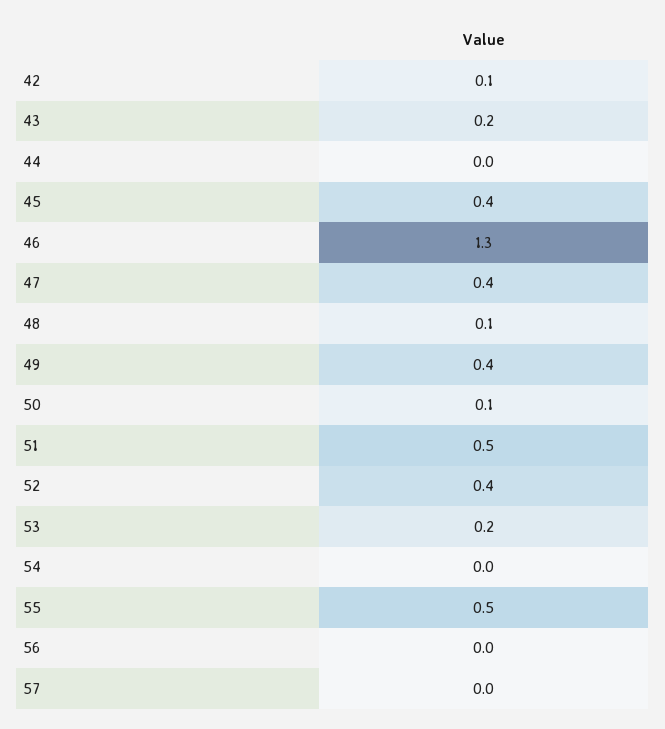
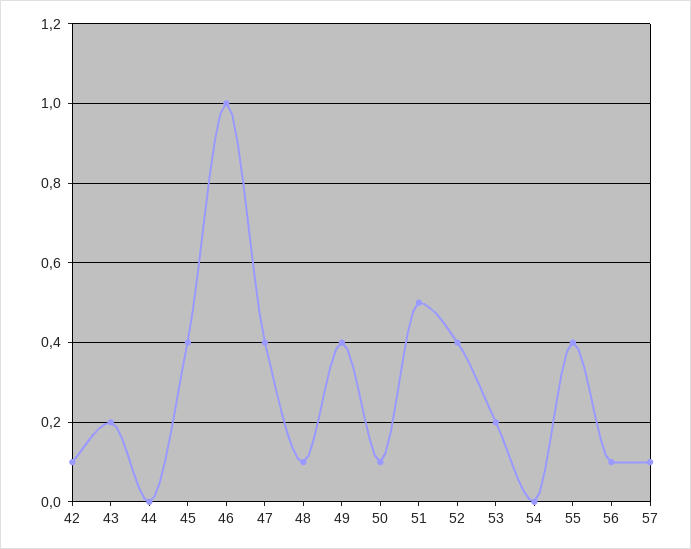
  {
    "42": 0.1,
    "43": 0.2,
    "44": 0,
    "45": 0.4,
-   "46": 1.3,
+   "46": 1,
    "47": 0.4,
    "48": 0.1,
    "49": 0.4,
    "50": 0.1,
    "51": 0.5,
    "52": 0.4,
    "53": 0.2,
    "54": 0,
-   "55": 0.5,
+   "55": 0.4,
-   "56": 0,
+   "56": 0.1,
-   "57": 0
+   "57": 0.1
  }

